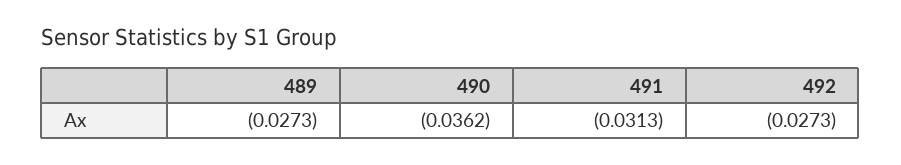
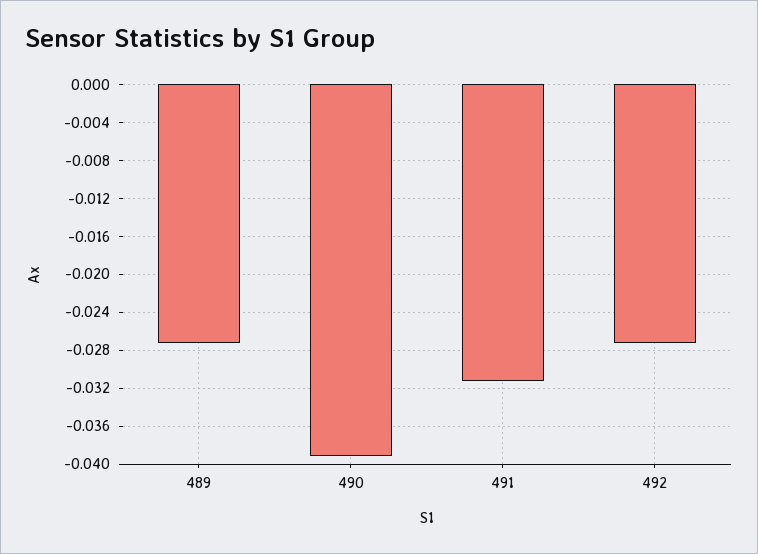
  {
    "489": -0.0273,
-   "490": -0.0362,
+   "490": -0.039,
    "491": -0.0313,
    "492": -0.0273
  }

